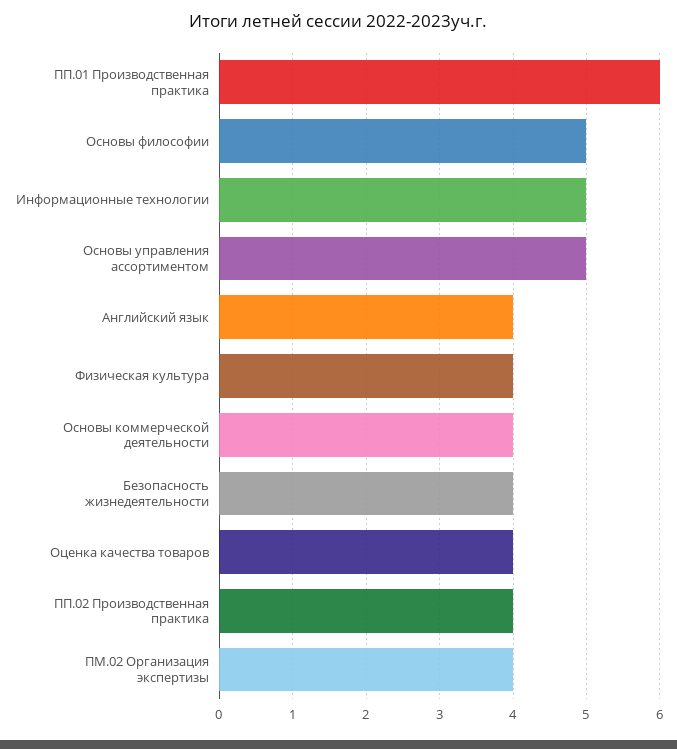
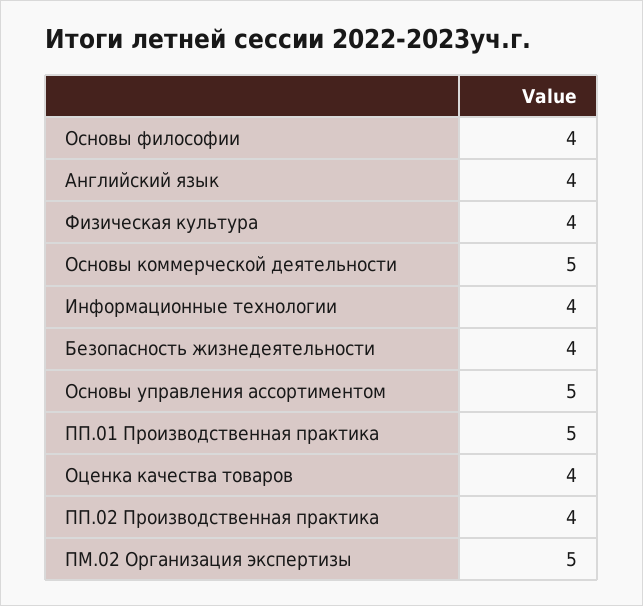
  {
-   "ПП.01 Производственная практика": 6,
+   "ПП.01 Производственная практика": 5,
-   "Основы философии": 5,
+   "Основы философии": 4,
-   "Информационные технологии": 5,
+   "Информационные технологии": 4,
    "Основы управления ассортиментом": 5,
    "Английский язык": 4,
    "Физическая культура": 4,
-   "Основы коммерческой деятельности": 4,
+   "Основы коммерческой деятельности": 5,
    "Безопасность жизнедеятельности": 4,
    "Оценка качества товаров": 4,
    "ПП.02 Производственная практика": 4,
-   "ПМ.02 Организация экспертизы": 4
+   "ПМ.02 Организация экспертизы": 5
  }

